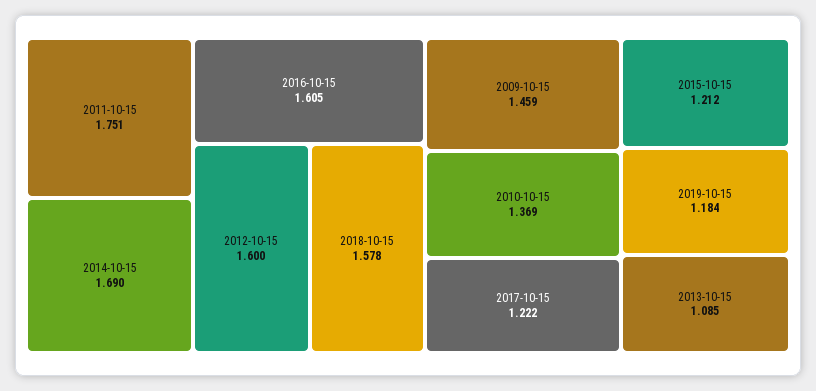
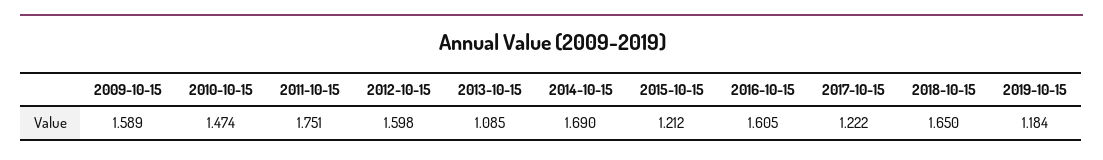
  {
    "2011-10-15": 1.751,
    "2014-10-15": 1.69,
    "2016-10-15": 1.605,
-   "2012-10-15": 1.6,
+   "2012-10-15": 1.598,
-   "2018-10-15": 1.578,
+   "2018-10-15": 1.65,
-   "2009-10-15": 1.459,
+   "2009-10-15": 1.589,
-   "2010-10-15": 1.369,
+   "2010-10-15": 1.474,
    "2017-10-15": 1.222,
    "2015-10-15": 1.212,
    "2019-10-15": 1.184,
    "2013-10-15": 1.085
  }

